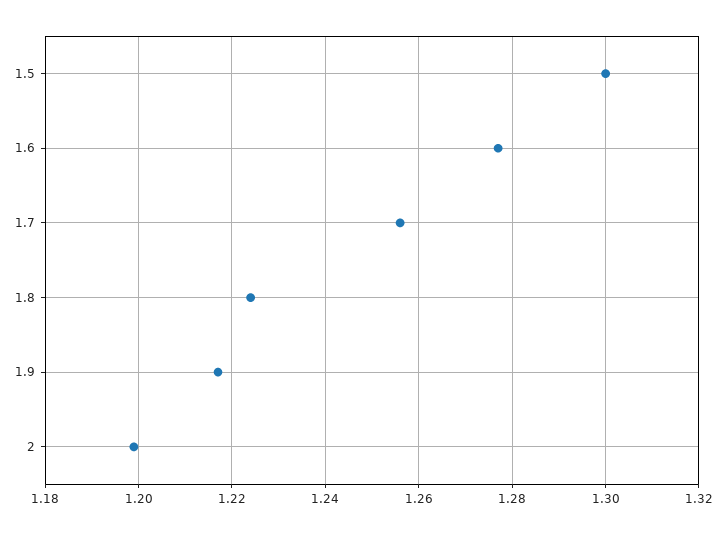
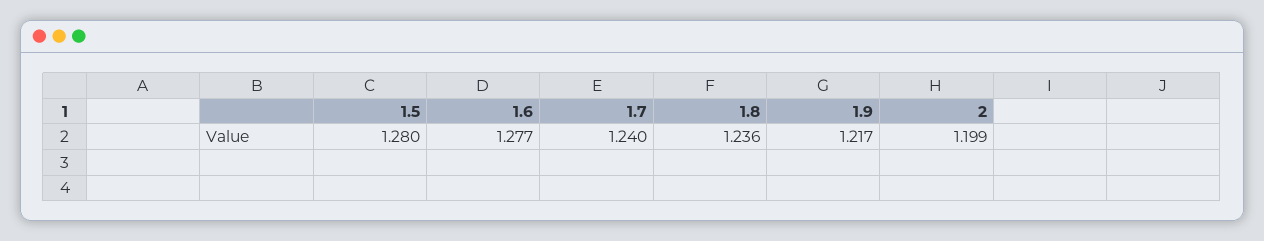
  {
-   "1.5": 1.3,
+   "1.5": 1.28,
    "1.6": 1.277,
-   "1.7": 1.255,
+   "1.7": 1.24,
-   "1.8": 1.225,
+   "1.8": 1.236,
    "1.9": 1.217,
    "2": 1.199
  }

